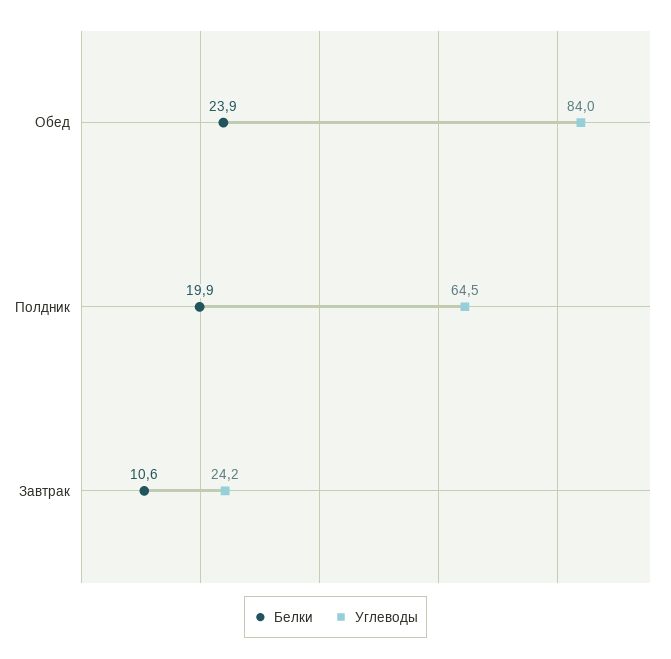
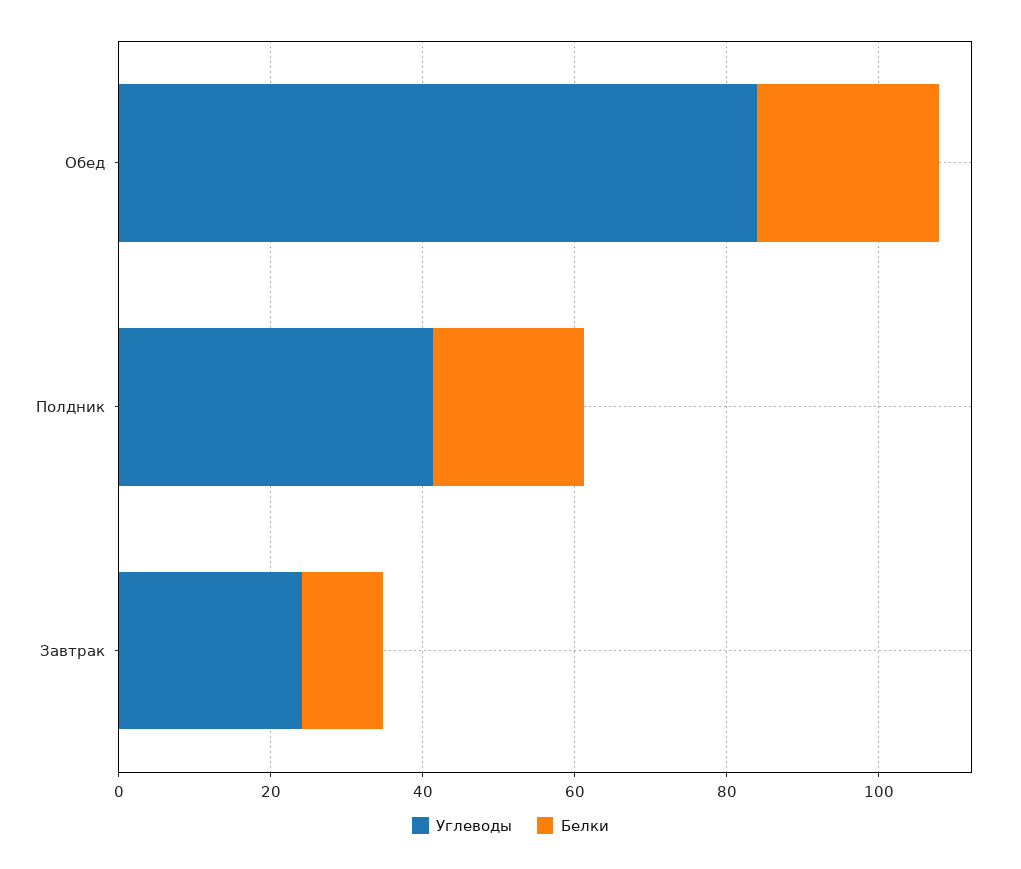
  {
    "Белки": {
      "Обед": 23.9,
      "Полдник": 19.9,
      "Завтрак": 10.6
    },
    "Углеводы": {
      "Обед": 84,
-     "Полдник": 64.5,
+     "Полдник": 40,
      "Завтрак": 24.2
    }
  }

